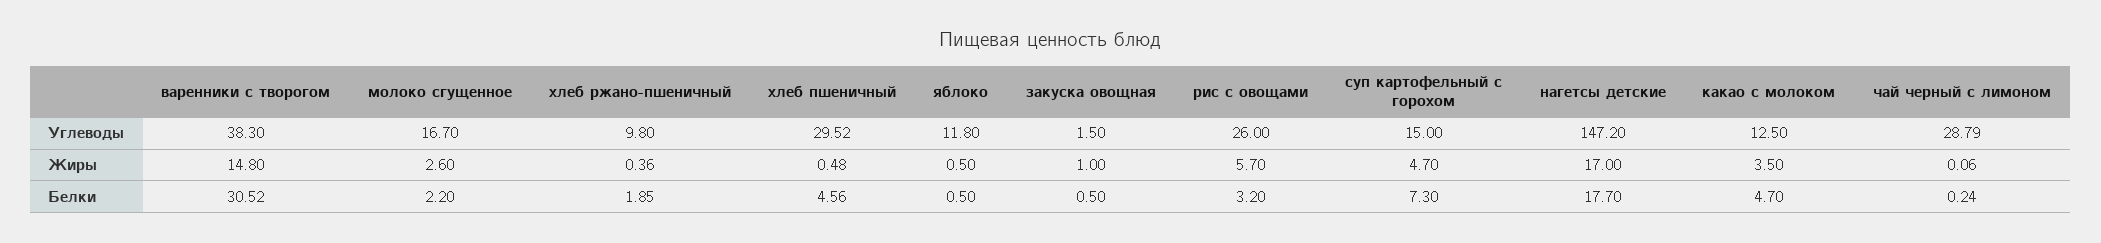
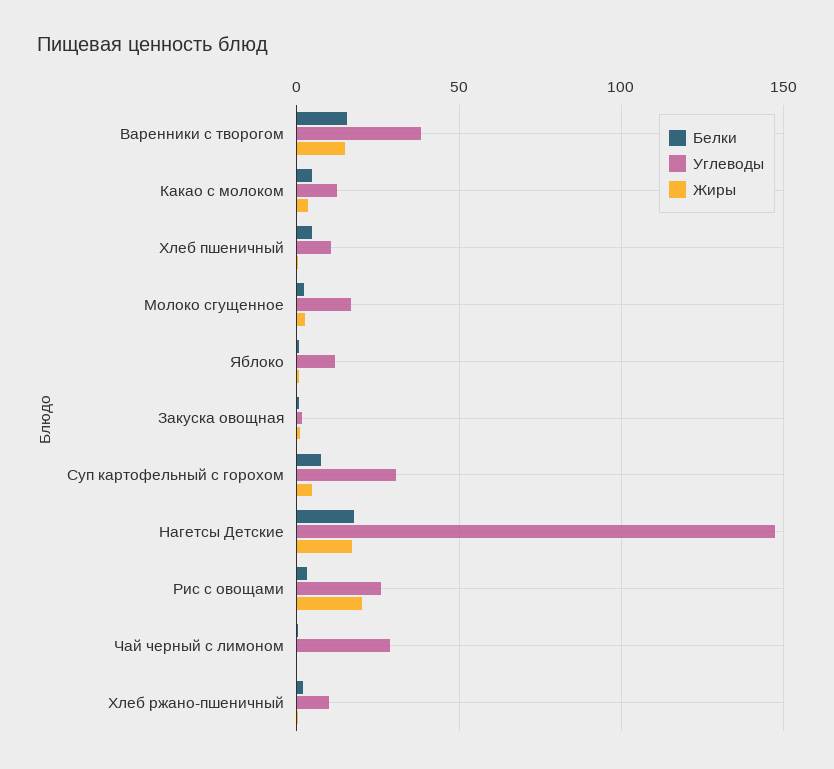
  {
    "Углеводы": {
      "варенники с творогом": 38.3,
      "молоко сгущенное": 16.7,
      "хлеб ржано-пшеничный": 9.8,
-     "хлеб пшеничный": 29.52,
+     "хлеб пшеничный": 10,
      "яблоко": 11.8,
      "закуска овощная": 1.5,
      "рис с овощами": 26,
-     "суп картофельный с горохом": 15,
+     "суп картофельный с горохом": 30,
      "нагетсы детские": 147.2,
      "какао с молоком": 12.5,
      "чай черный с лимоном": 28.79
    },
    "Жиры": {
      "варенники с творогом": 14.8,
      "молоко сгущенное": 2.6,
      "хлеб ржано-пшеничный": 0.36,
      "хлеб пшеничный": 0.48,
      "яблоко": 0.5,
      "закуска овощная": 1,
-     "рис с овощами": 5.7,
+     "рис с овощами": 20,
      "суп картофельный с горохом": 4.7,
      "нагетсы детские": 17,
      "какао с молоком": 3.5,
      "чай черный с лимоном": 0.06
    },
    "Белки": {
-     "варенники с творогом": 30.52,
+     "варенники с творогом": 15,
      "молоко сгущенное": 2.2,
      "хлеб ржано-пшеничный": 1.85,
      "хлеб пшеничный": 4.56,
      "яблоко": 0.5,
      "закуска овощная": 0.5,
      "рис с овощами": 3.2,
      "суп картофельный с горохом": 7.3,
      "нагетсы детские": 17.7,
      "какао с молоком": 4.7,
      "чай черный с лимоном": 0.24
    }
  }

